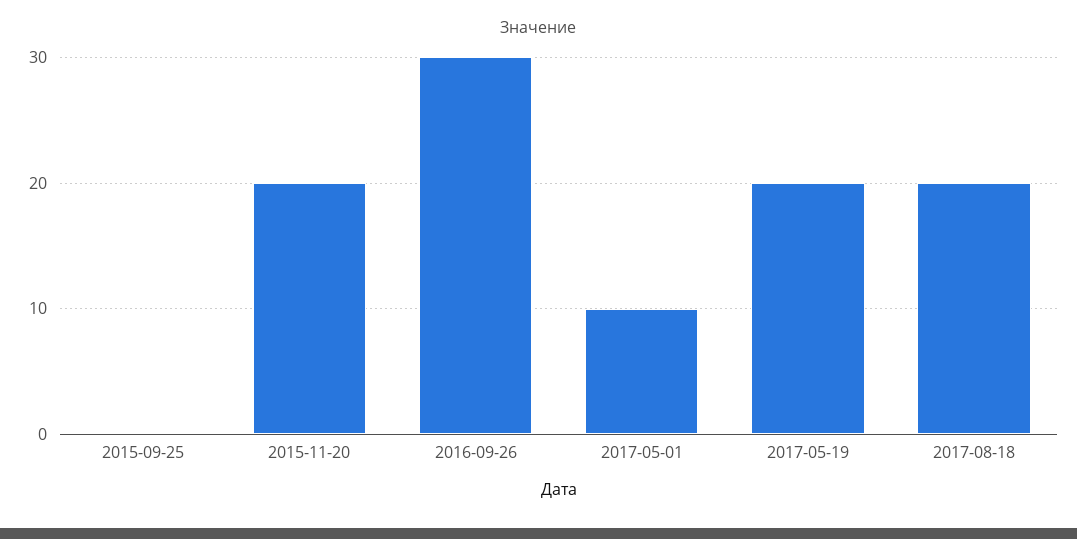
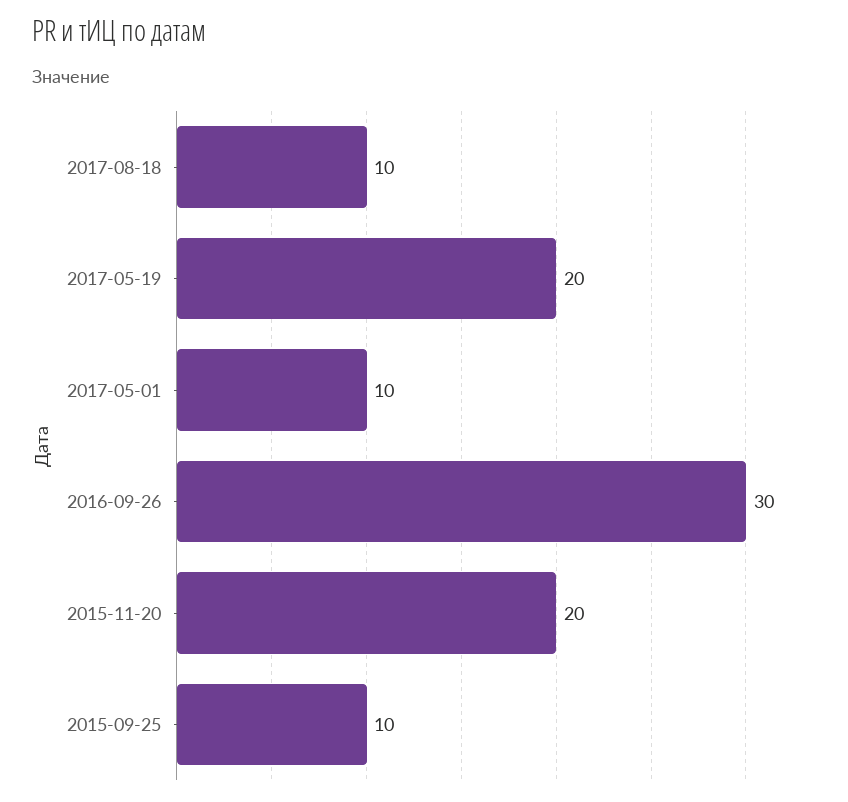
  {
-   "2015-09-25": 0,
+   "2015-09-25": 10,
    "2015-11-20": 20,
    "2016-09-26": 30,
    "2017-05-01": 10,
    "2017-05-19": 20,
-   "2017-08-18": 20
+   "2017-08-18": 10
  }

